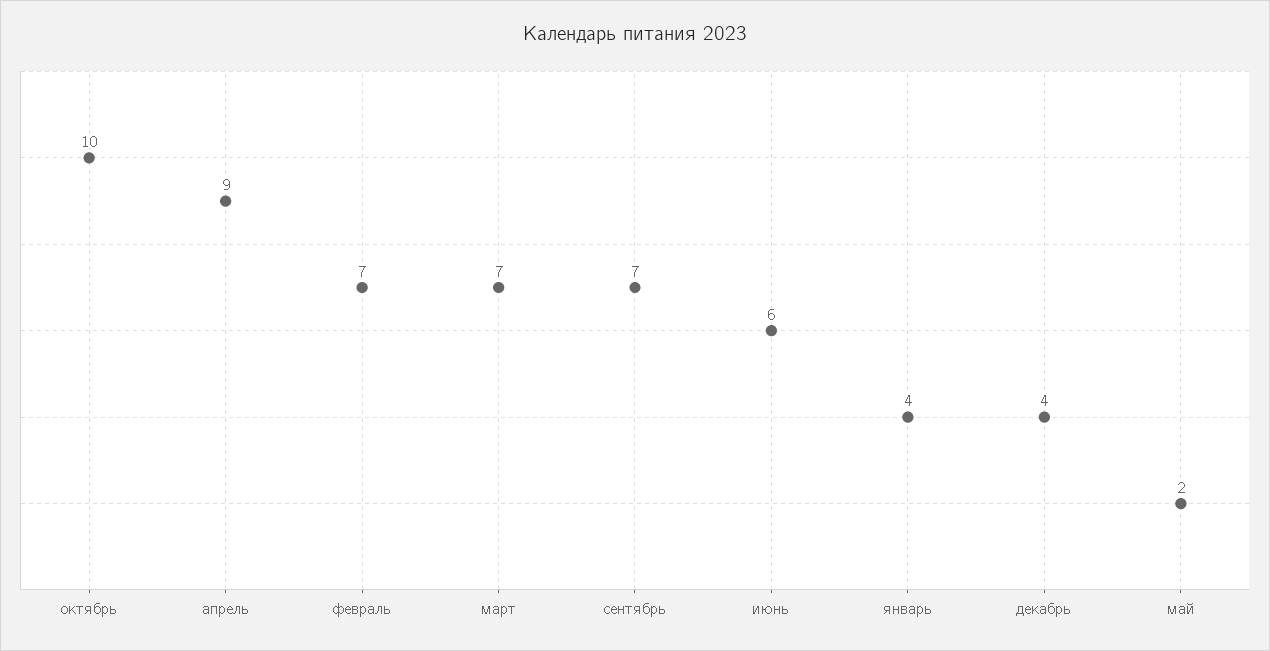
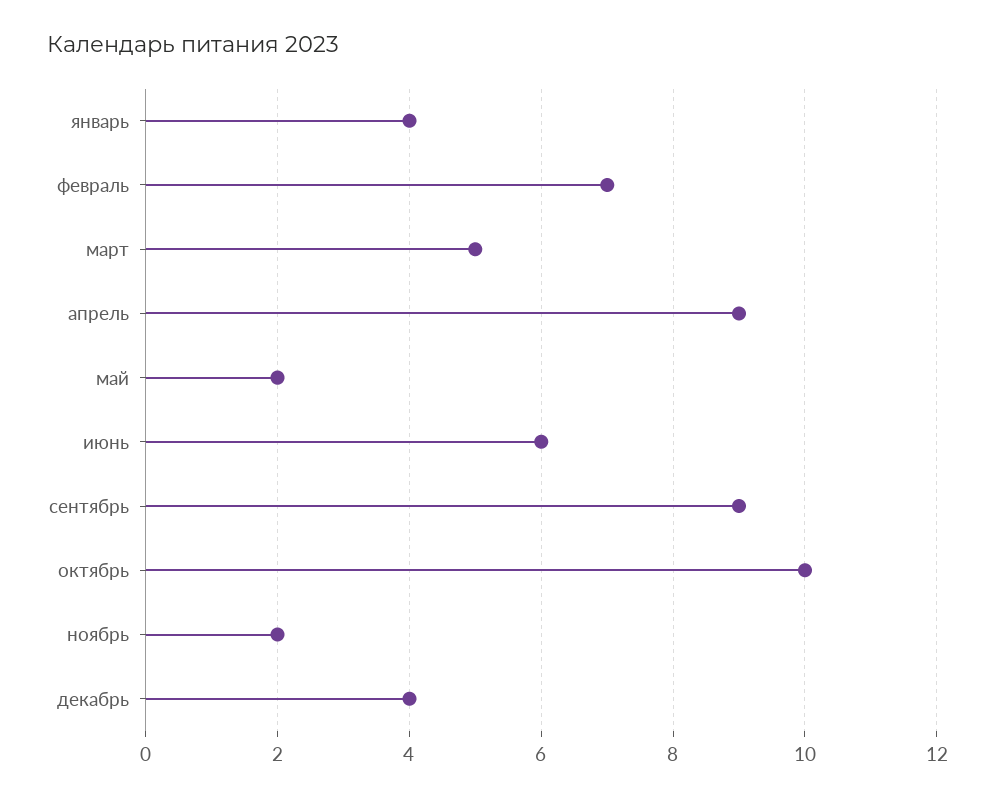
  {
    "октябрь": 10,
    "апрель": 9,
    "февраль": 7,
-   "март": 7,
+   "март": 5,
-   "сентябрь": 7,
+   "сентябрь": 9,
    "июнь": 6,
    "январь": 4,
    "декабрь": 4,
-   "май": 2
+   "май": 2,
+   "ноябрь": 2
  }

